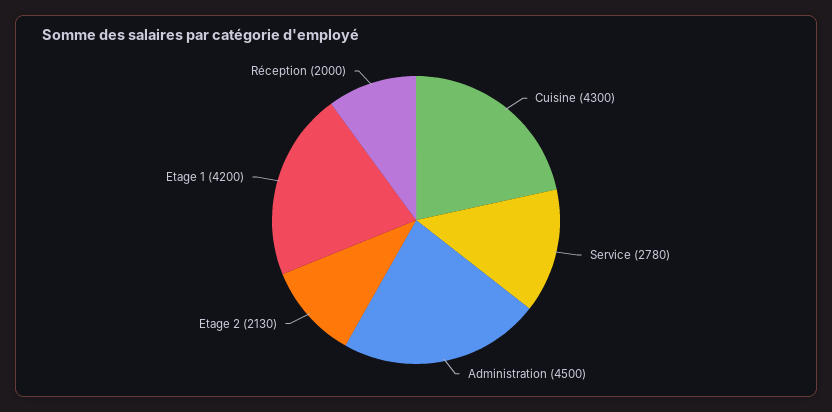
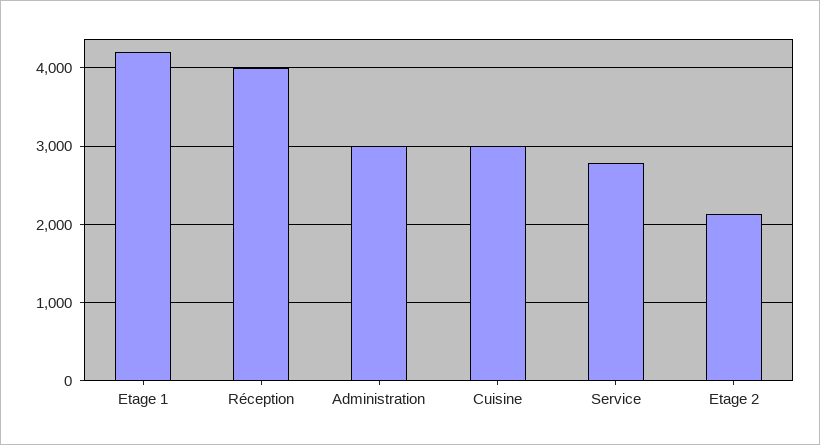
  {
-   "Cuisine": 4300,
+   "Cuisine": 3000,
    "Service": 2780,
-   "Administration": 4500,
+   "Administration": 3000,
    "Etage 2": 2130,
    "Etage 1": 4200,
-   "Réception": 2000
+   "Réception": 4000
  }

